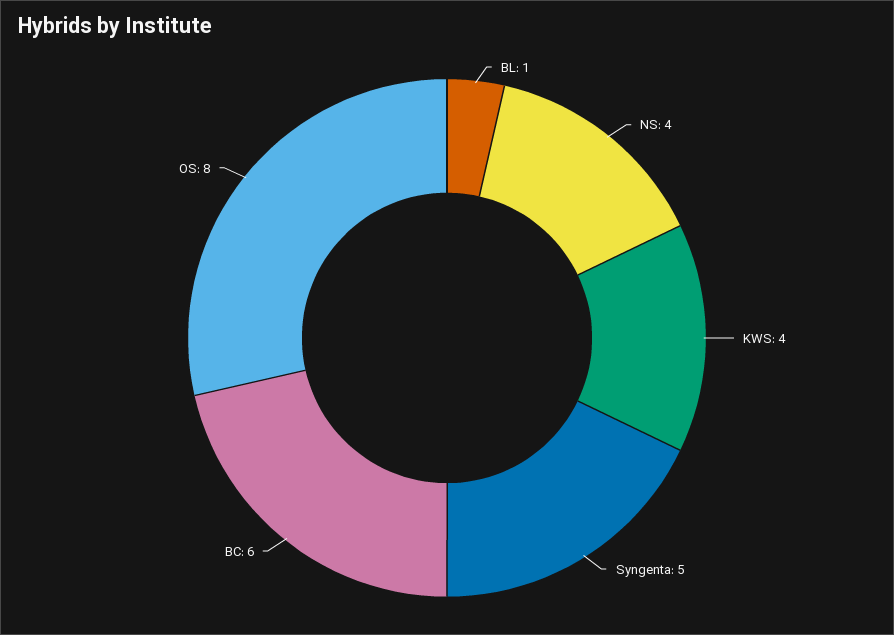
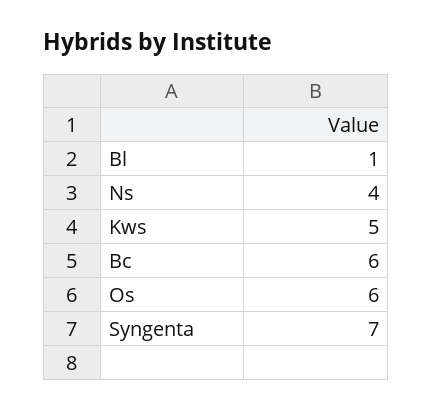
  {
    "BL": 1,
    "NS": 4,
-   "KWS": 4,
+   "KWS": 5,
-   "Syngenta": 5,
+   "Syngenta": 7,
    "BC": 6,
-   "OS": 8
+   "OS": 6
  }

